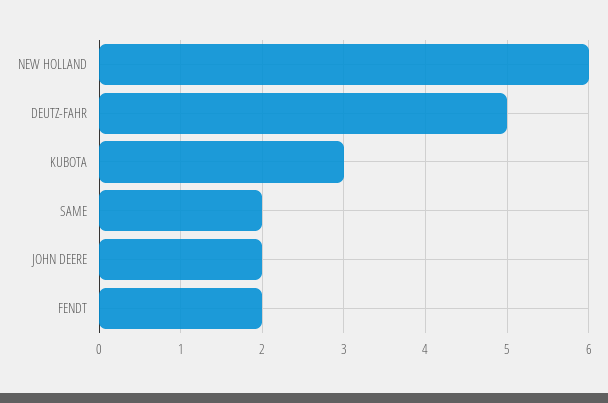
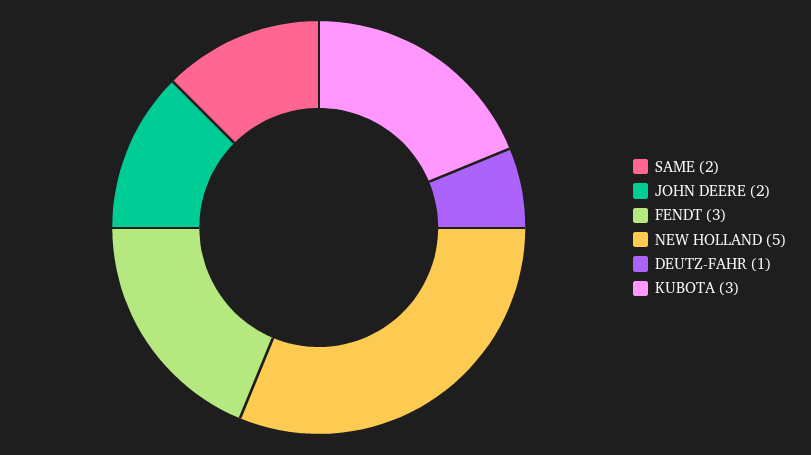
  {
-   "NEW HOLLAND": 6,
+   "NEW HOLLAND": 5,
-   "DEUTZ-FAHR": 5,
+   "DEUTZ-FAHR": 1,
    "KUBOTA": 3,
    "SAME": 2,
    "JOHN DEERE": 2,
-   "FENDT": 2
+   "FENDT": 3
  }

